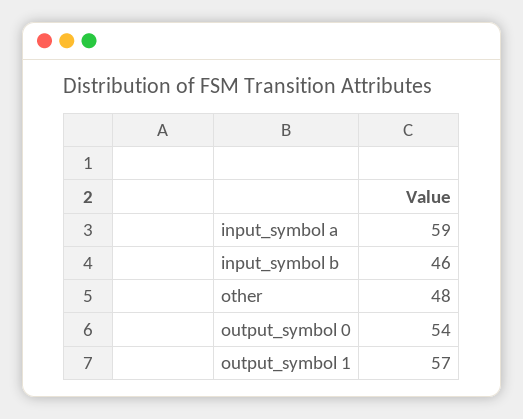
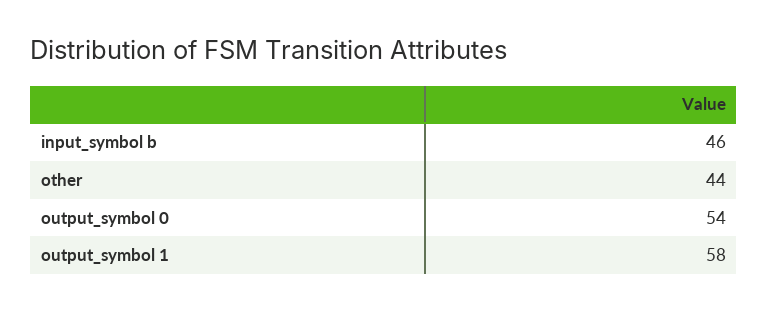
  {
-   "input_symbol a": 59,
    "input_symbol b": 46,
-   "other": 48,
+   "other": 44,
    "output_symbol 0": 54,
-   "output_symbol 1": 57
+   "output_symbol 1": 58
  }

